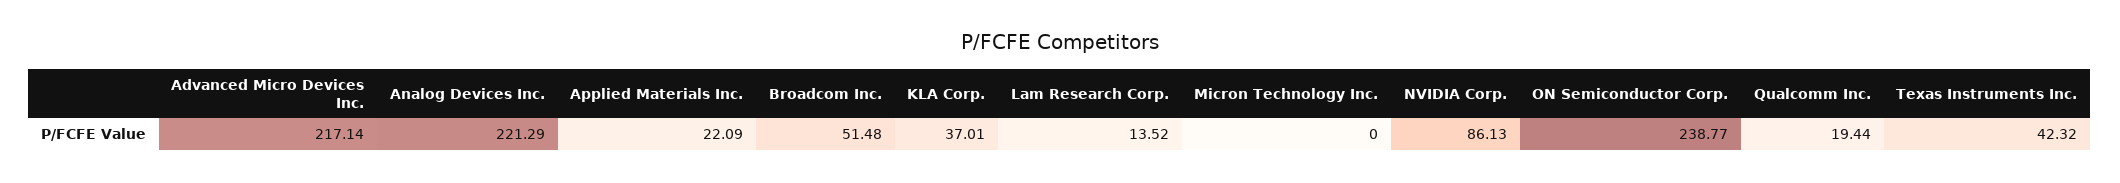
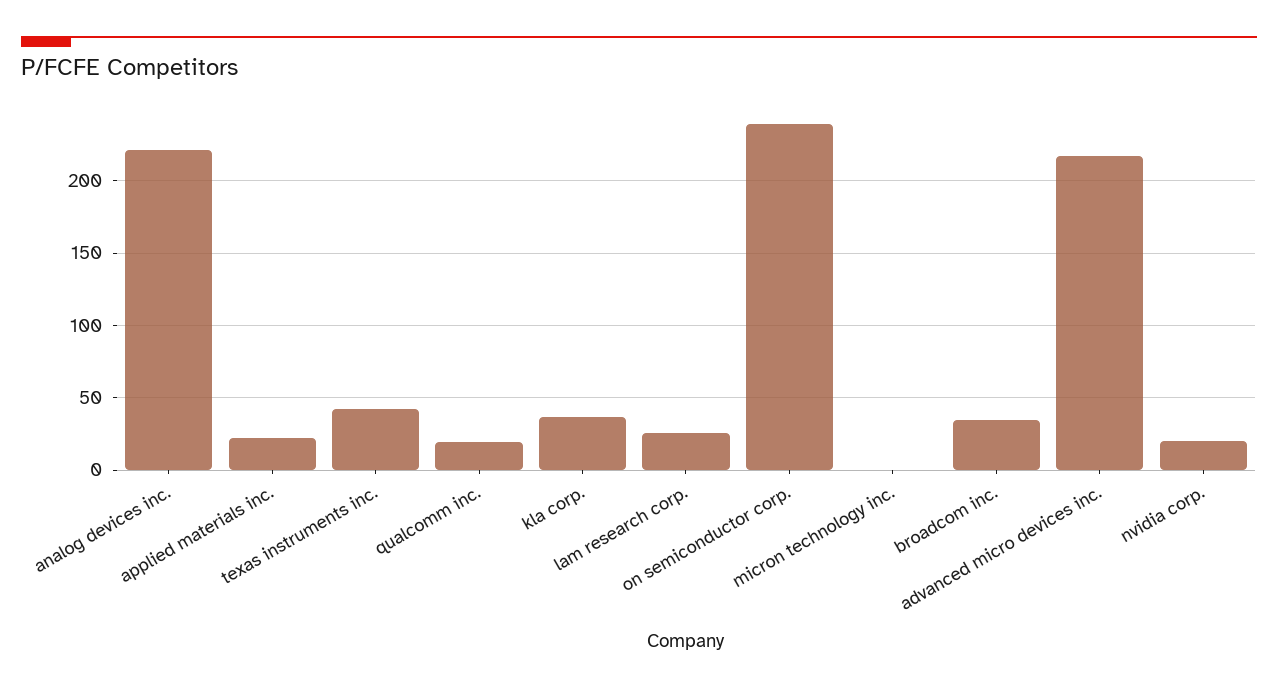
  {
    "Advanced Micro Devices Inc.": 217.14,
    "Analog Devices Inc.": 221.29,
    "Applied Materials Inc.": 22.09,
-   "Broadcom Inc.": 51.48,
+   "Broadcom Inc.": 35,
    "KLA Corp.": 37.01,
-   "Lam Research Corp.": 13.52,
+   "Lam Research Corp.": 25,
    "Micron Technology Inc.": 0,
-   "NVIDIA Corp.": 86.13,
+   "NVIDIA Corp.": 20,
    "ON Semiconductor Corp.": 238.77,
    "Qualcomm Inc.": 19.44,
    "Texas Instruments Inc.": 42.32
  }

